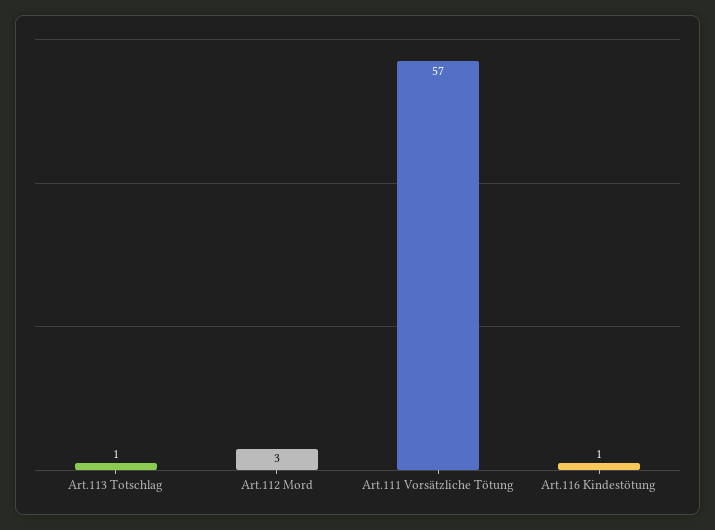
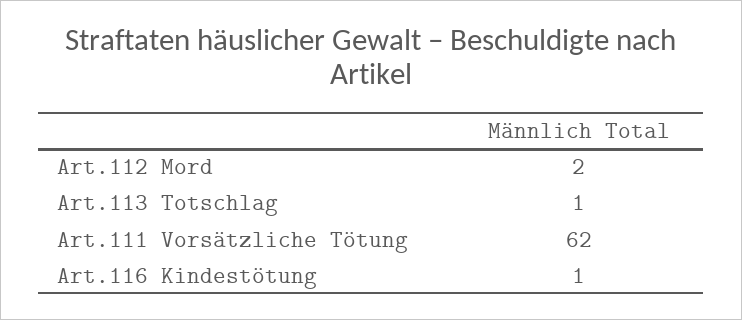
  {
    "Art.113 Totschlag": 1,
-   "Art.112 Mord": 3,
+   "Art.112 Mord": 2,
-   "Art.111 Vorsätzliche Tötung": 57,
+   "Art.111 Vorsätzliche Tötung": 62,
    "Art.116 Kindestötung": 1
  }

